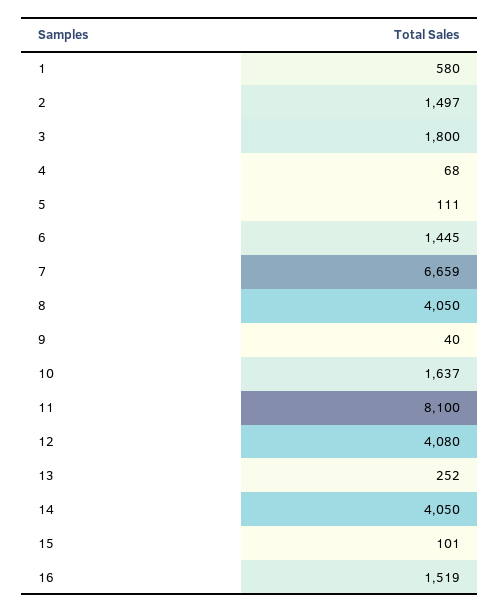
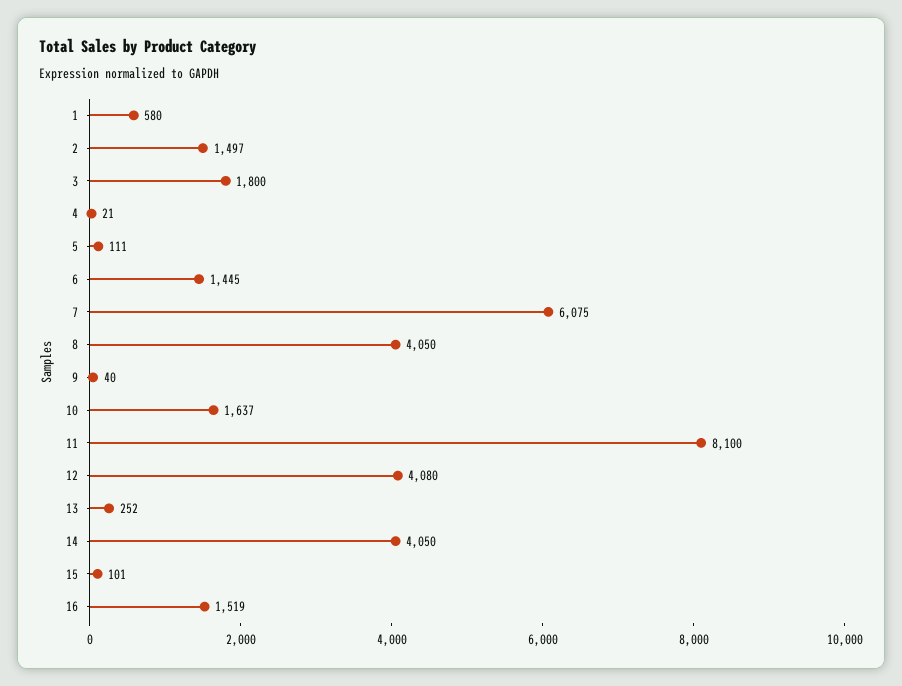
  {
    "1": 580,
    "2": 1497,
    "3": 1800,
-   "4": 68,
+   "4": 21,
    "5": 111,
    "6": 1445,
-   "7": 6659,
+   "7": 6075,
    "8": 4050,
    "9": 40,
    "10": 1637,
    "11": 8100,
    "12": 4080,
    "13": 252,
    "14": 4050,
    "15": 101,
    "16": 1519
  }

